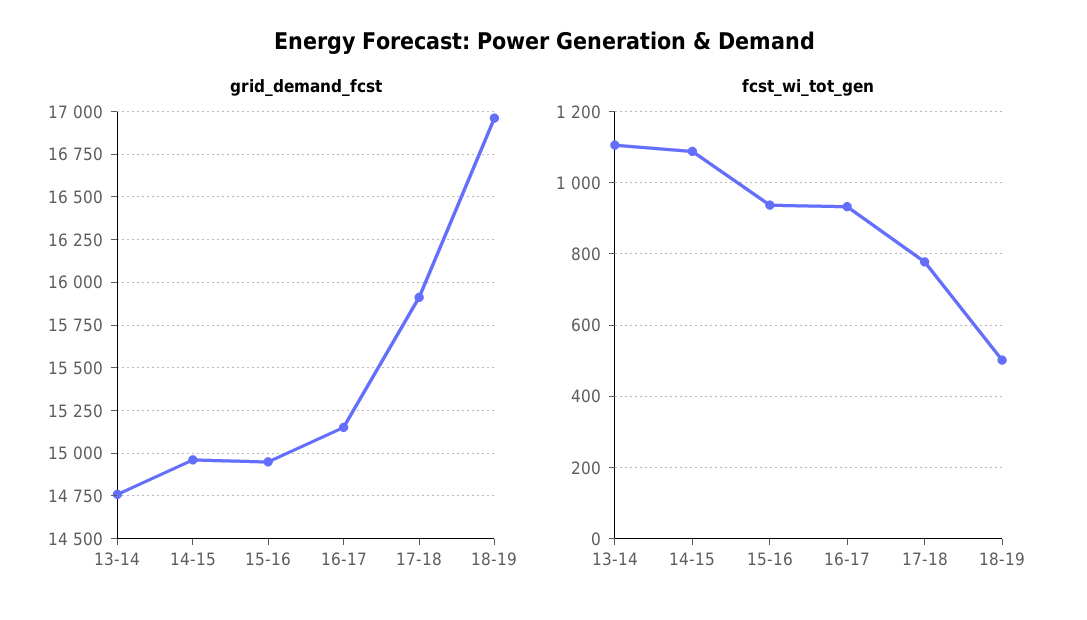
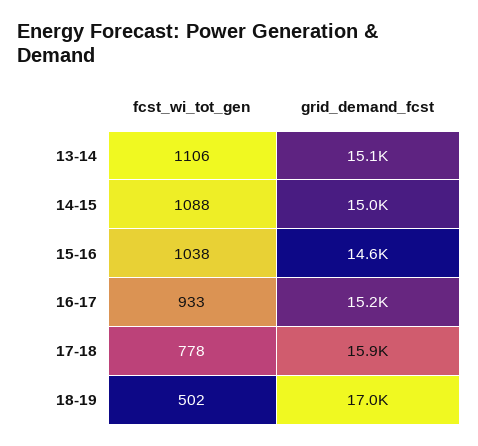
  {
    "grid_demand_fcst": {
-     "13-14": 14750,
+     "13-14": 15100,
      "14-15": 15000,
-     "15-16": 14950,
+     "15-16": 14600,
      "16-17": 15200,
      "17-18": 15900,
      "18-19": 17000
    },
    "fcst_wi_tot_gen": {
      "13-14": 1106,
      "14-15": 1088,
-     "15-16": 940,
+     "15-16": 1038,
      "16-17": 933,
      "17-18": 778,
      "18-19": 502
    }
  }

